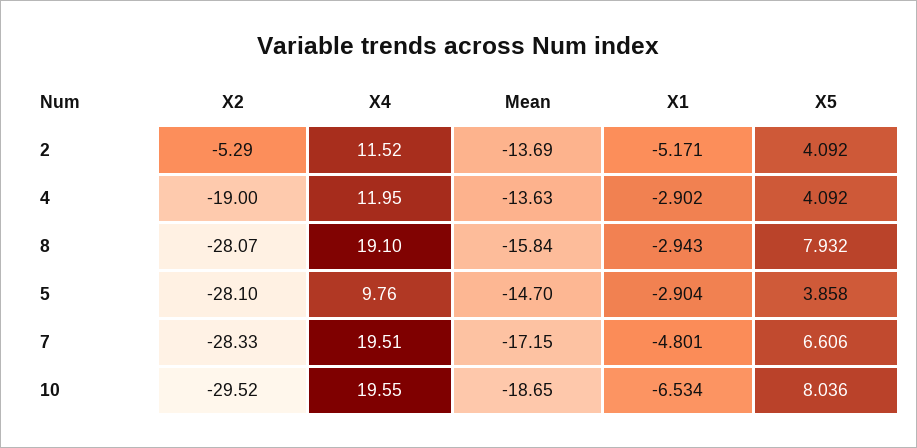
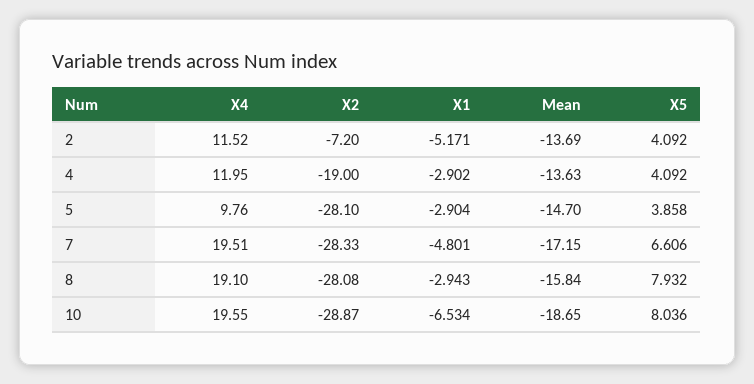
  {
    "X2": {
-     "2": -5.29,
+     "2": -7.2,
      "4": -19,
-     "8": -28.07,
+     "8": -28.08,
      "5": -28.1,
      "7": -28.33,
-     "10": -29.52
+     "10": -28.87
    },
    "X4": {
      "2": 11.52,
      "4": 11.95,
      "8": 19.1,
      "5": 9.76,
      "7": 19.51,
      "10": 19.55
    },
    "Mean": {
      "2": -13.69,
      "4": -13.63,
      "8": -15.84,
      "5": -14.7,
      "7": -17.15,
      "10": -18.65
    },
    "X1": {
      "2": -5.171,
      "4": -2.902,
      "8": -2.943,
      "5": -2.904,
      "7": -4.801,
      "10": -6.534
    },
    "X5": {
      "2": 4.092,
      "4": 4.092,
      "8": 7.932,
      "5": 3.858,
      "7": 6.606,
      "10": 8.036
    }
  }

